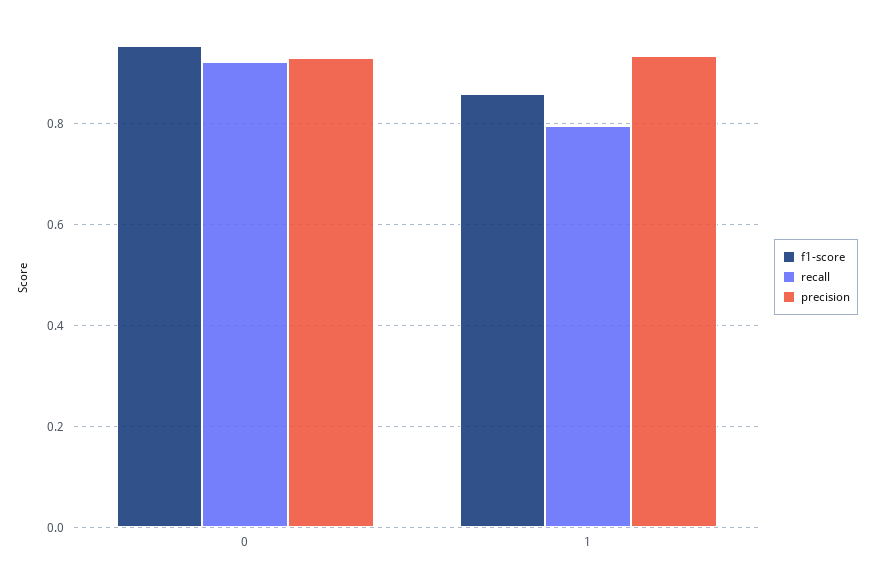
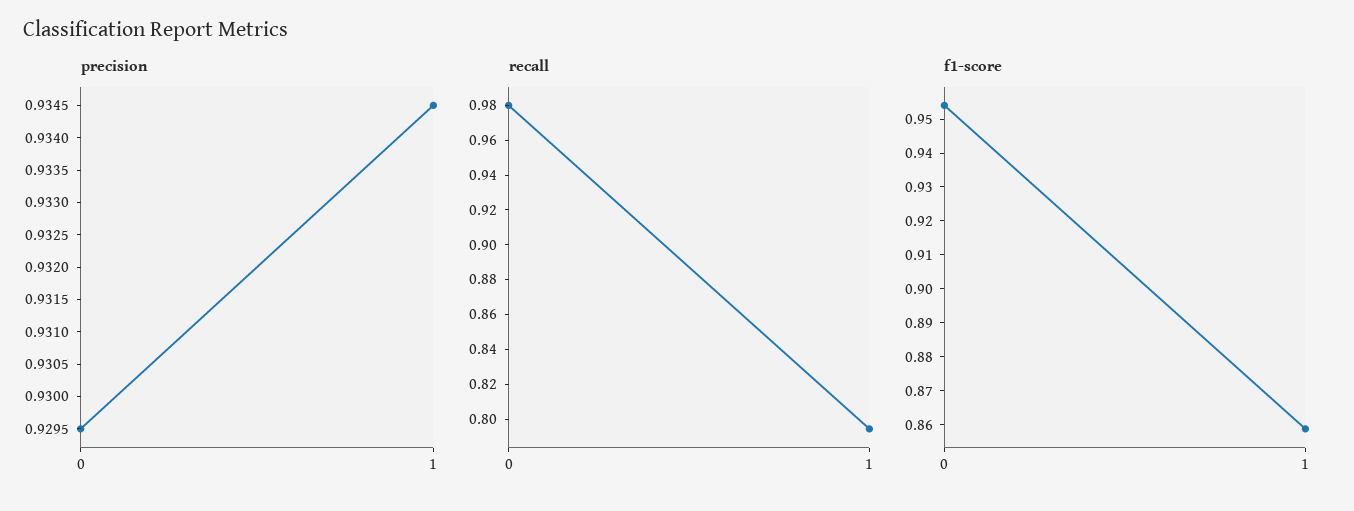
  {
    "f1-score": {
      "0": 0.955,
      "1": 0.86
    },
    "recall": {
-     "0": 0.92,
+     "0": 0.98,
      "1": 0.795
    },
    "precision": {
      "0": 0.9295,
      "1": 0.9345
    }
  }

